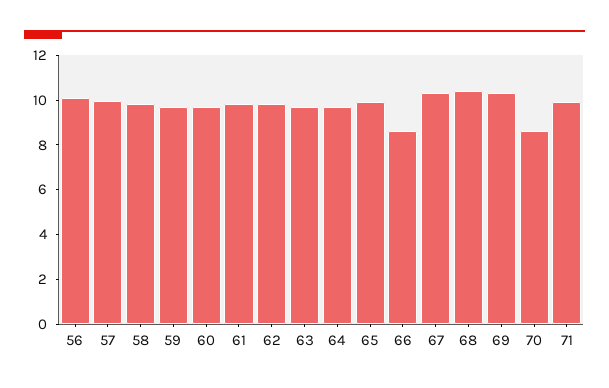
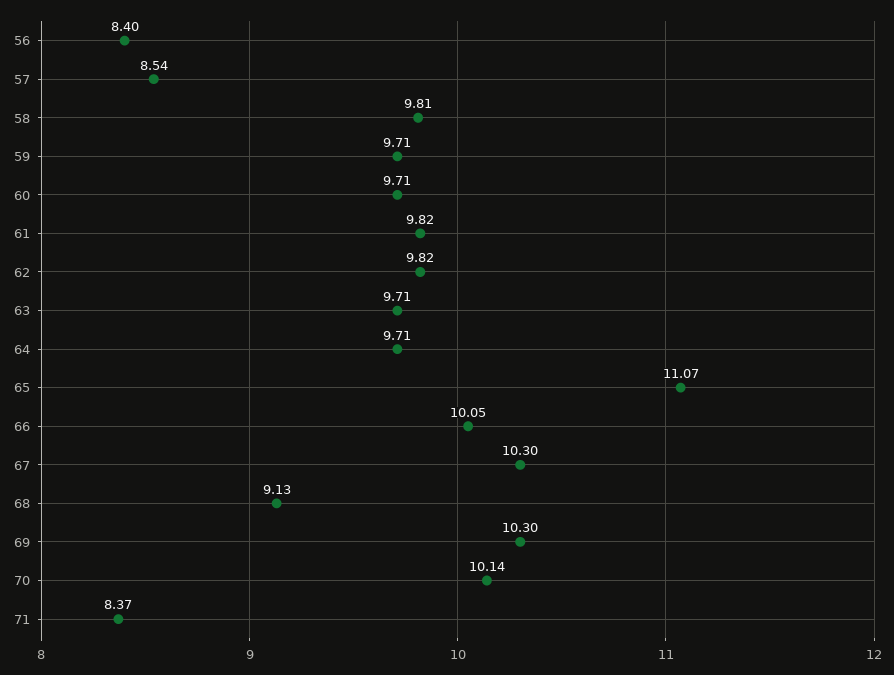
  {
-   "56": 10,
+   "56": 8.4,
-   "57": 10,
+   "57": 8.54,
    "58": 9.81,
    "59": 9.71,
    "60": 9.71,
    "61": 9.82,
    "62": 9.82,
    "63": 9.71,
    "64": 9.71,
-   "65": 10,
+   "65": 11.07,
-   "66": 8.5,
+   "66": 10.05,
    "67": 10.3,
-   "68": 10.5,
+   "68": 9.13,
    "69": 10.3,
-   "70": 8.5,
+   "70": 10.14,
-   "71": 10
+   "71": 8.37
  }

